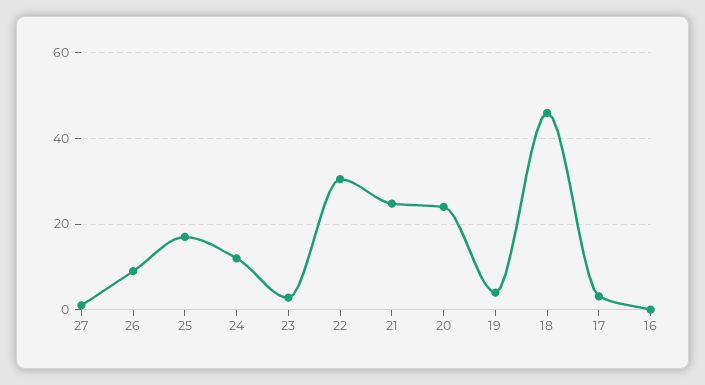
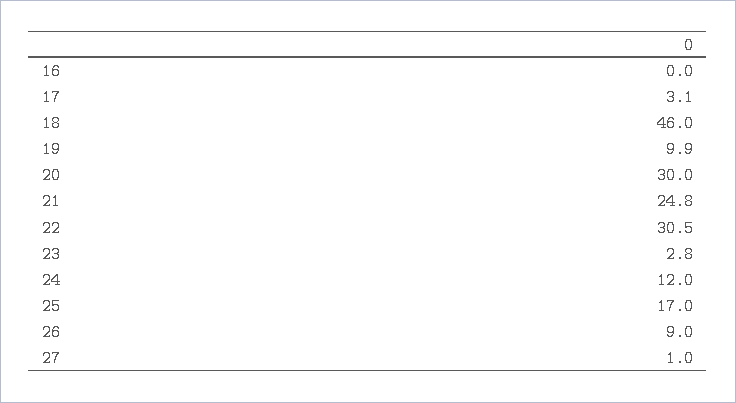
  {
    "27": 1,
    "26": 9,
    "25": 17,
    "24": 12,
    "23": 2.8,
    "22": 30.5,
    "21": 24.8,
-   "20": 24,
+   "20": 30,
-   "19": 4,
+   "19": 9.9,
    "18": 46,
    "17": 3.1,
    "16": 0
  }

